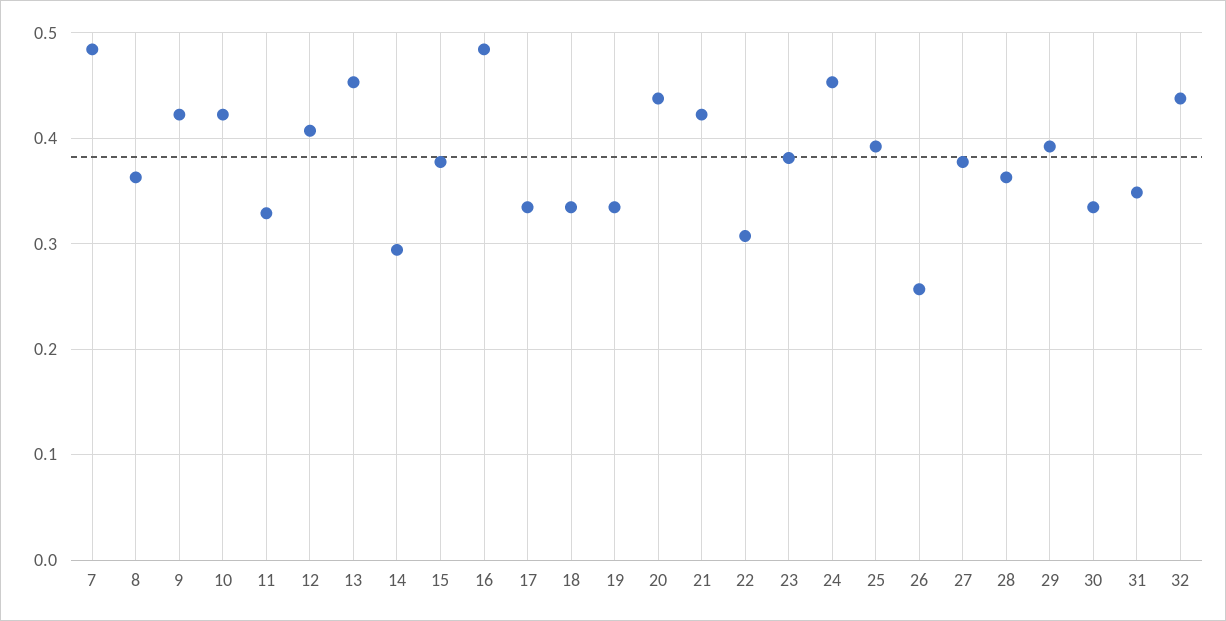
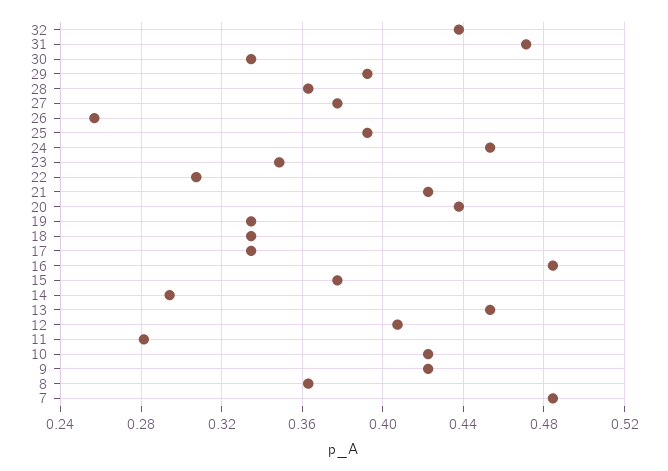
  {
    "7": 0.485,
    "8": 0.365,
    "9": 0.425,
    "10": 0.425,
-   "11": 0.33,
+   "11": 0.28,
    "12": 0.405,
    "13": 0.455,
    "14": 0.295,
    "15": 0.38,
    "16": 0.485,
    "17": 0.335,
    "18": 0.335,
    "19": 0.335,
    "20": 0.44,
    "21": 0.425,
    "22": 0.305,
-   "23": 0.38,
+   "23": 0.35,
    "24": 0.455,
    "25": 0.39,
    "26": 0.255,
    "27": 0.38,
    "28": 0.365,
    "29": 0.39,
    "30": 0.335,
-   "31": 0.35,
+   "31": 0.47,
    "32": 0.44
  }

